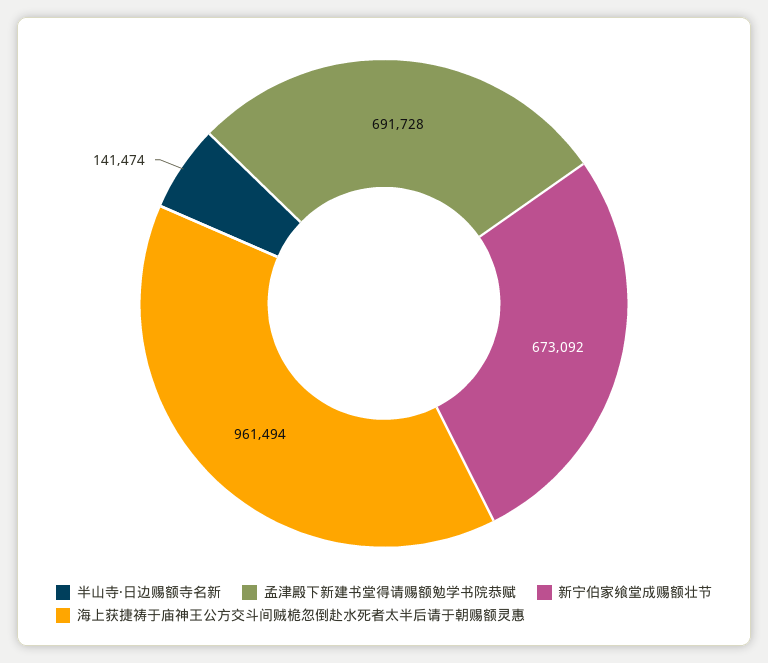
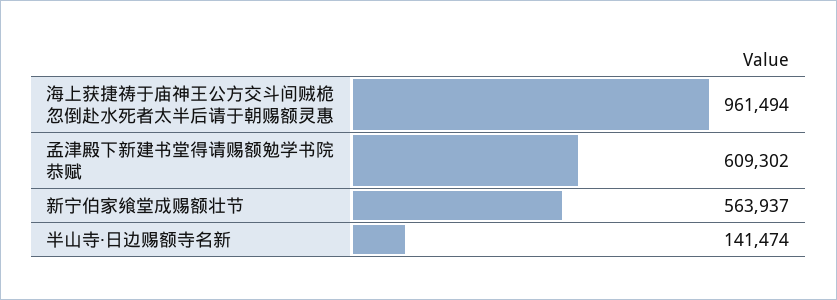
  {
    "半山寺·日边赐额寺名新": 141474,
-   "孟津殿下新建书堂得请赐额勉学书院恭赋": 691728,
+   "孟津殿下新建书堂得请赐额勉学书院恭赋": 609302,
-   "新宁伯家飨堂成赐额壮节": 673092,
+   "新宁伯家飨堂成赐额壮节": 563937,
    "海上获捷祷于庙神王公方交斗间贼桅忽倒赴水死者太半后请于朝赐额灵惠": 961494
  }

